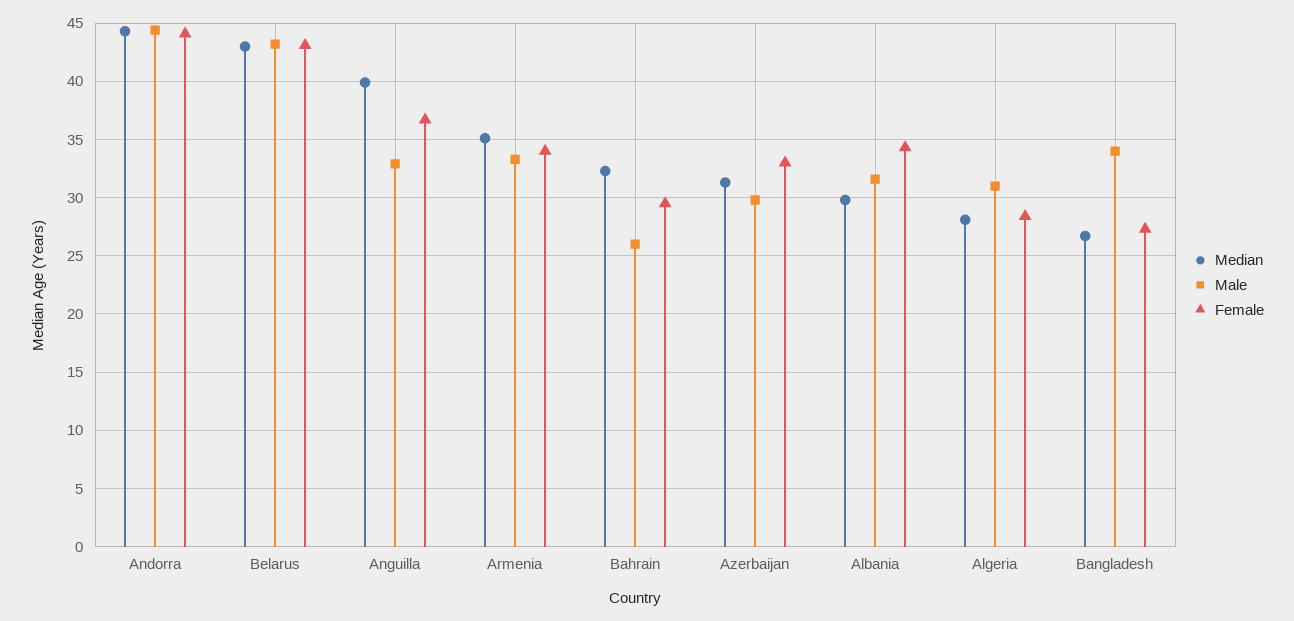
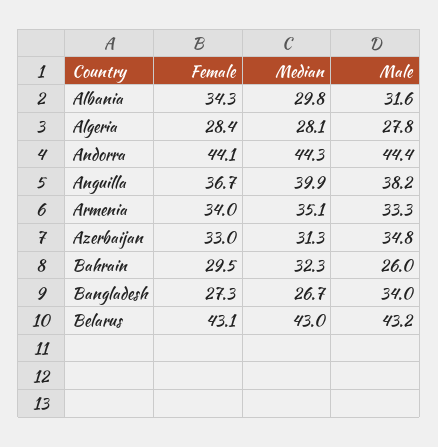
  {
    "Median": {
      "Andorra": 44.3,
      "Belarus": 43,
      "Anguilla": 39.9,
      "Armenia": 35.1,
      "Bahrain": 32.3,
      "Azerbaijan": 31.3,
      "Albania": 29.8,
      "Algeria": 28.1,
      "Bangladesh": 26.7
    },
    "Male": {
      "Andorra": 44.4,
      "Belarus": 43.2,
-     "Anguilla": 33,
+     "Anguilla": 38.2,
      "Armenia": 33.3,
      "Bahrain": 26,
-     "Azerbaijan": 30,
+     "Azerbaijan": 34.8,
      "Albania": 31.6,
-     "Algeria": 31,
+     "Algeria": 27.8,
      "Bangladesh": 34
    },
    "Female": {
      "Andorra": 44.1,
      "Belarus": 43.1,
      "Anguilla": 36.7,
      "Armenia": 34,
      "Bahrain": 29.5,
      "Azerbaijan": 33,
      "Albania": 34.3,
      "Algeria": 28.4,
      "Bangladesh": 27.3
    }
  }

